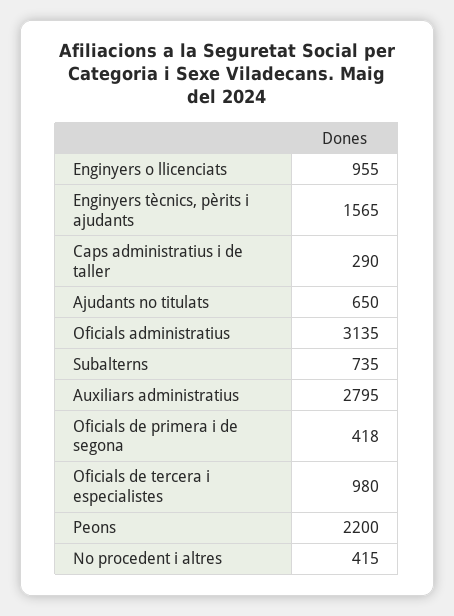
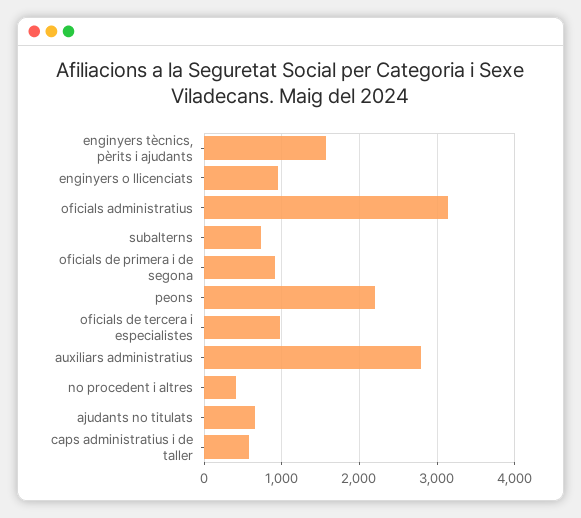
  {
    "Enginyers o llicenciats": 955,
    "Enginyers tècnics, pèrits i ajudants": 1565,
-   "Caps administratius i de taller": 290,
+   "Caps administratius i de taller": 600,
    "Ajudants no titulats": 650,
    "Oficials administratius": 3135,
    "Subalterns": 735,
    "Auxiliars administratius": 2795,
-   "Oficials de primera i de segona": 418,
+   "Oficials de primera i de segona": 900,
    "Oficials de tercera i especialistes": 980,
    "Peons": 2200,
    "No procedent i altres": 415
  }

